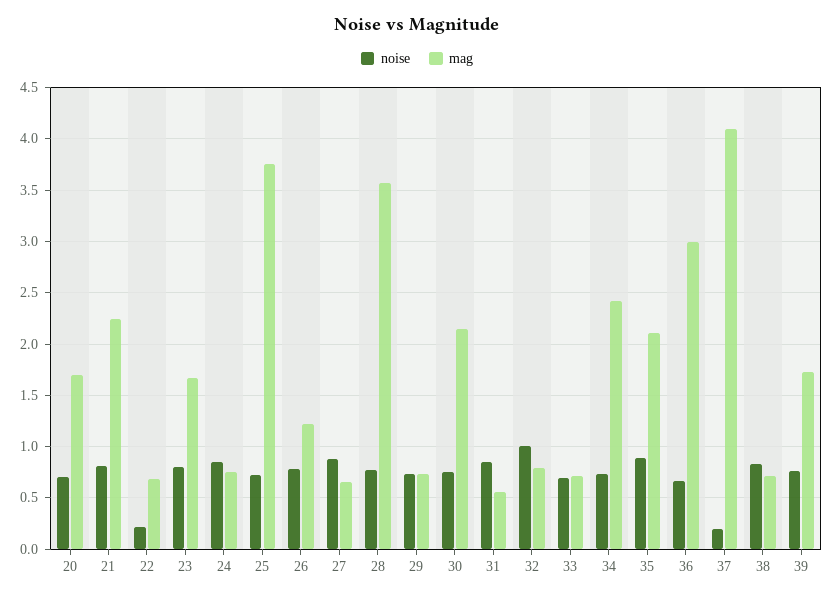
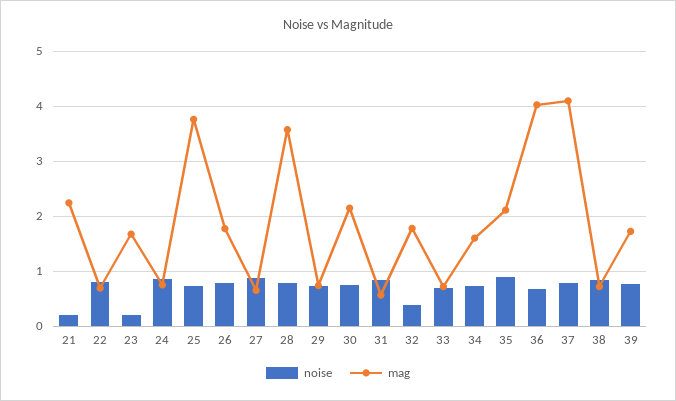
  {
    "noise": {
-     "20": 0.7,
-     "21": 0.8,
+     "21": 0.2,
-     "22": 0.2,
+     "22": 0.8,
-     "23": 0.8,
+     "23": 0.2,
      "24": 0.8,
      "25": 0.7,
      "26": 0.8,
      "27": 0.9,
      "28": 0.8,
      "29": 0.7,
      "30": 0.8,
      "31": 0.8,
-     "32": 1,
+     "32": 0.4,
      "33": 0.7,
      "34": 0.7,
      "35": 0.9,
      "36": 0.7,
-     "37": 0.2,
+     "37": 0.8,
      "38": 0.8,
      "39": 0.8
    },
    "mag": {
-     "20": 1.7,
      "21": 2.2,
      "22": 0.7,
      "23": 1.7,
      "24": 0.8,
      "25": 3.8,
-     "26": 1.2,
+     "26": 1.8,
      "27": 0.7,
      "28": 3.6,
      "29": 0.7,
      "30": 2.1,
      "31": 0.6,
-     "32": 0.8,
+     "32": 1.8,
      "33": 0.7,
-     "34": 2.4,
+     "34": 1.6,
      "35": 2.1,
-     "36": 3,
+     "36": 4,
      "37": 4.1,
      "38": 0.7,
      "39": 1.7
    }
  }

